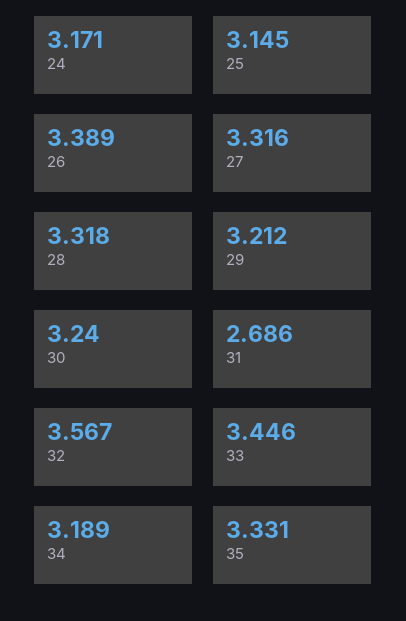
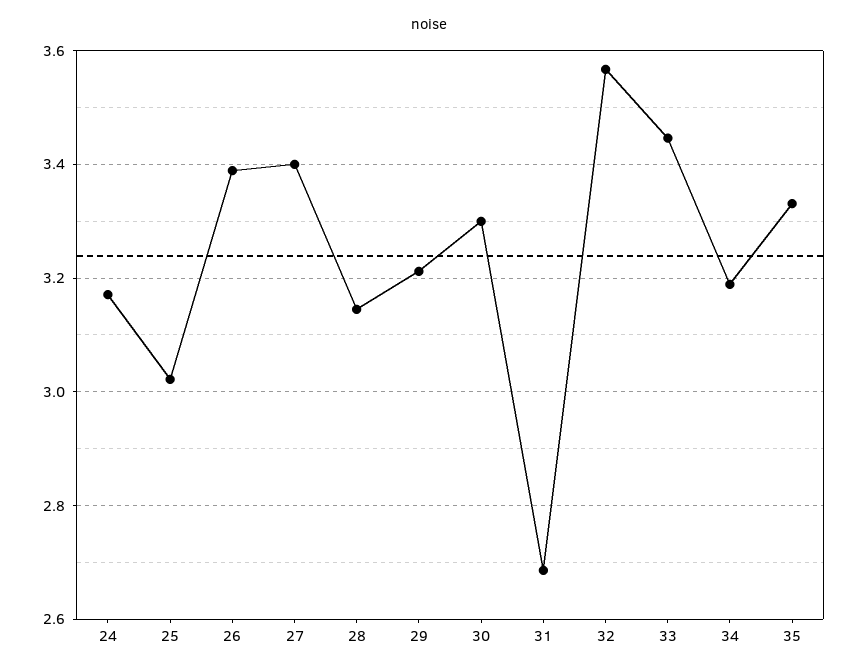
  {
    "24": 3.171,
-   "25": 3.145,
+   "25": 3.02,
    "26": 3.389,
-   "27": 3.316,
+   "27": 3.4,
-   "28": 3.318,
+   "28": 3.14,
    "29": 3.212,
-   "30": 3.24,
+   "30": 3.3,
    "31": 2.686,
    "32": 3.567,
    "33": 3.446,
    "34": 3.189,
    "35": 3.331
  }

